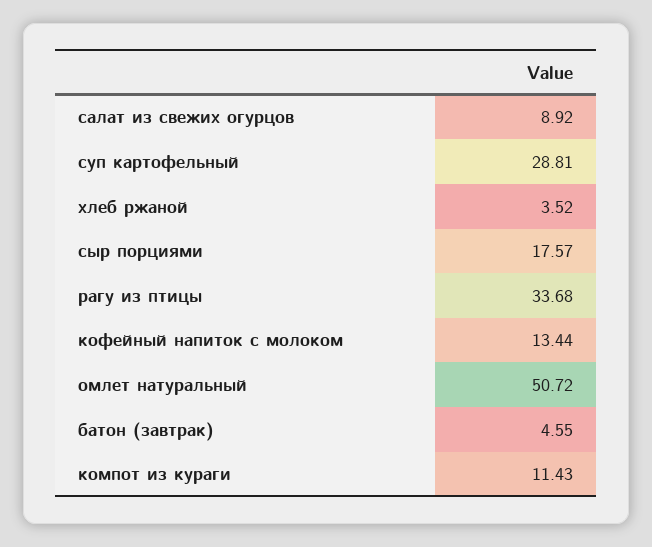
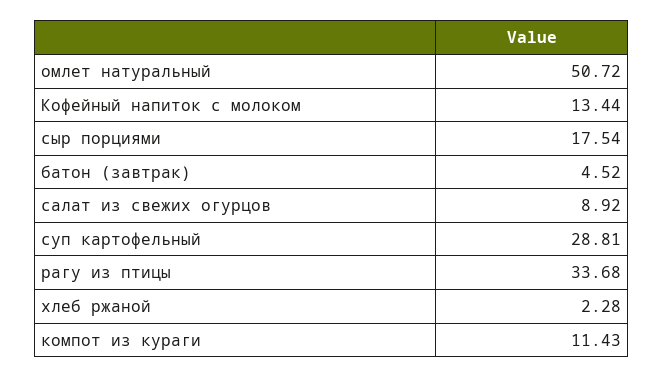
  {
    "салат из свежих огурцов": 8.92,
    "суп картофельный": 28.81,
-   "хлеб ржаной": 3.52,
+   "хлеб ржаной": 2.28,
-   "сыр порциями": 17.57,
+   "сыр порциями": 17.54,
    "рагу из птицы": 33.68,
    "кофейный напиток с молоком": 13.44,
    "омлет натуральный": 50.72,
-   "батон (завтрак)": 4.55,
+   "батон (завтрак)": 4.52,
    "компот из кураги": 11.43
  }

